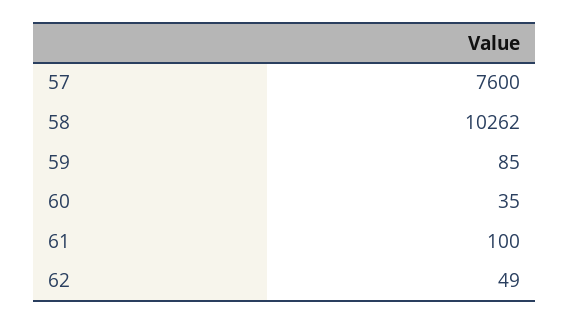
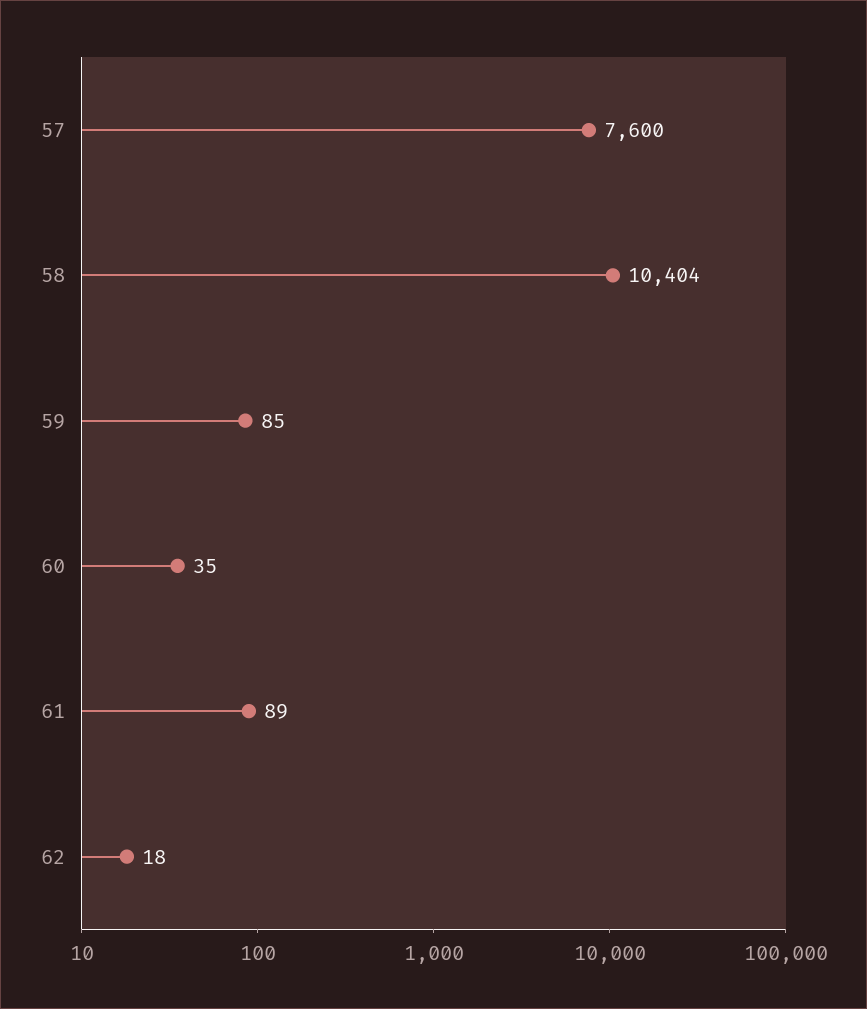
  {
    "57": 7600,
-   "58": 10262,
+   "58": 10404,
    "59": 85,
    "60": 35,
-   "61": 100,
+   "61": 89,
-   "62": 49
+   "62": 18
  }

